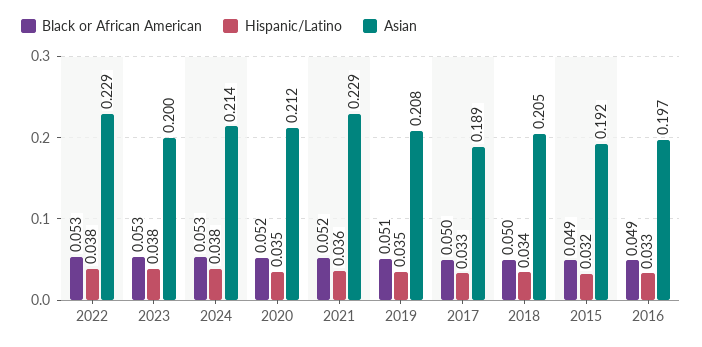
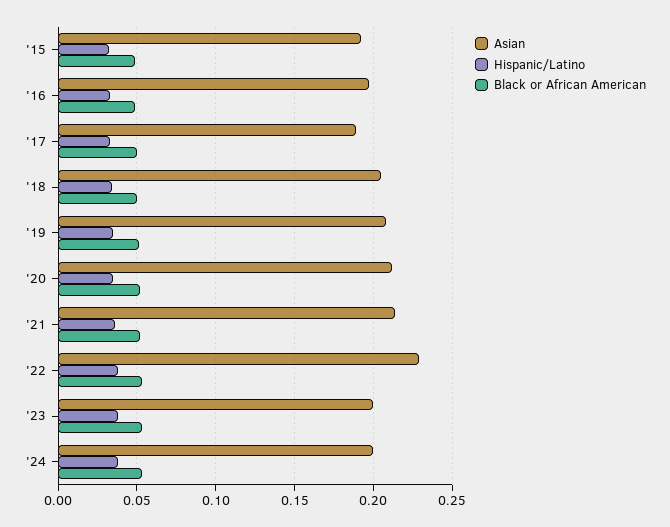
  {
    "Black or African American": {
      "2022": 0.053,
      "2023": 0.053,
      "2024": 0.053,
      "2020": 0.052,
      "2021": 0.052,
      "2019": 0.051,
      "2017": 0.05,
      "2018": 0.05,
      "2015": 0.049,
      "2016": 0.049
    },
    "Hispanic/Latino": {
      "2022": 0.038,
      "2023": 0.038,
      "2024": 0.038,
      "2020": 0.035,
      "2021": 0.036,
      "2019": 0.035,
      "2017": 0.033,
      "2018": 0.034,
      "2015": 0.032,
      "2016": 0.033
    },
    "Asian": {
      "2022": 0.229,
      "2023": 0.2,
-     "2024": 0.214,
+     "2024": 0.2,
      "2020": 0.212,
-     "2021": 0.229,
+     "2021": 0.215,
      "2019": 0.208,
      "2017": 0.189,
      "2018": 0.205,
      "2015": 0.192,
      "2016": 0.197
    }
  }

